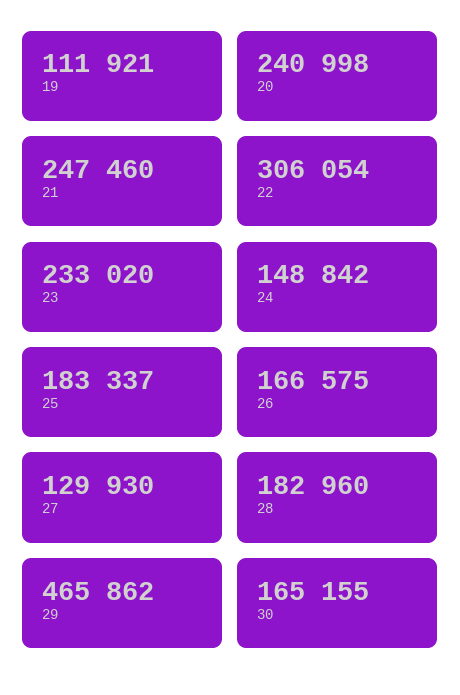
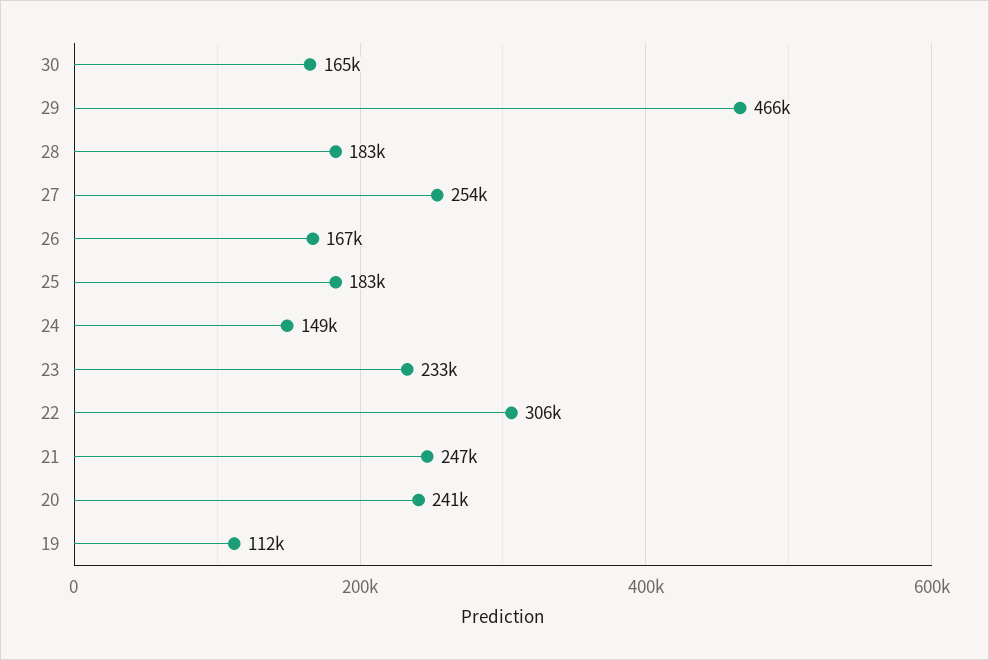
  {
    "19": 111921,
    "20": 240998,
    "21": 247460,
    "22": 306054,
    "23": 233020,
    "24": 148842,
    "25": 183337,
    "26": 166575,
-   "27": 129930,
+   "27": 254000,
    "28": 182960,
    "29": 465862,
    "30": 165155
  }

